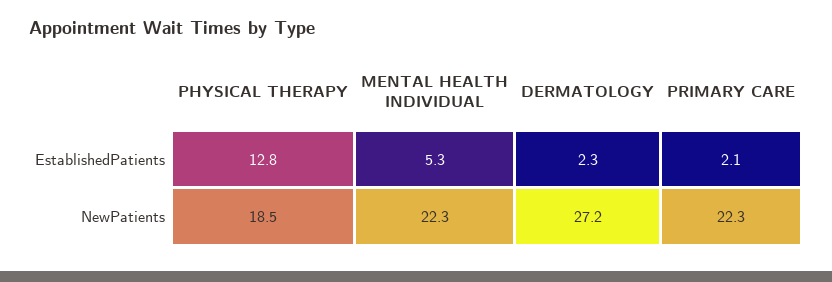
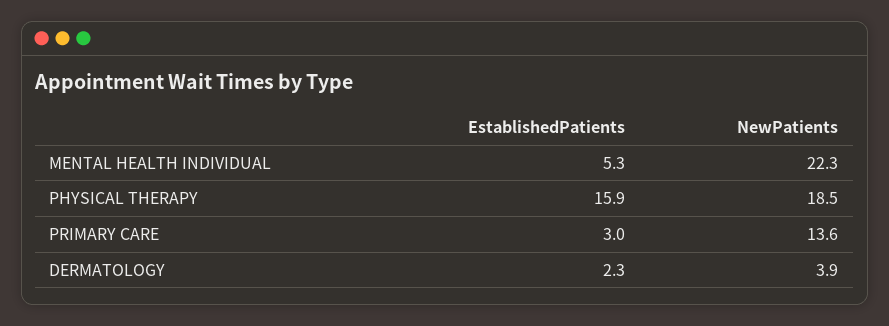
  {
    "PHYSICAL THERAPY": {
-     "EstablishedPatients": 12.8,
+     "EstablishedPatients": 15.9,
      "NewPatients": 18.5
    },
    "MENTAL HEALTH INDIVIDUAL": {
      "EstablishedPatients": 5.3,
      "NewPatients": 22.3
    },
    "DERMATOLOGY": {
      "EstablishedPatients": 2.3,
-     "NewPatients": 27.2
+     "NewPatients": 3.9
    },
    "PRIMARY CARE": {
-     "EstablishedPatients": 2.1,
+     "EstablishedPatients": 3,
-     "NewPatients": 22.3
+     "NewPatients": 13.6
    }
  }

